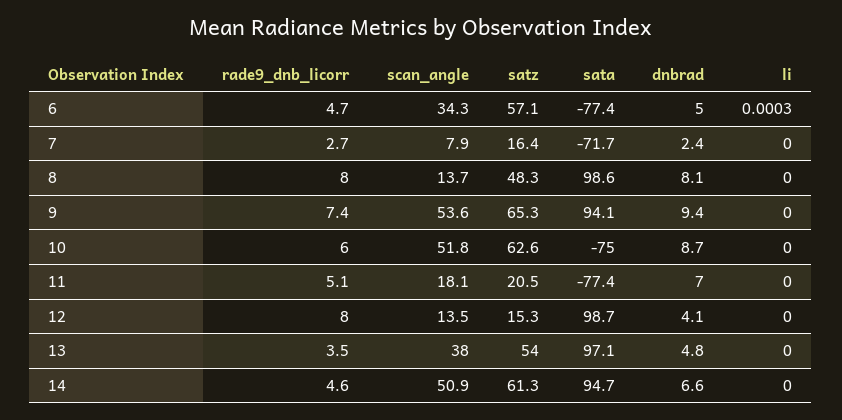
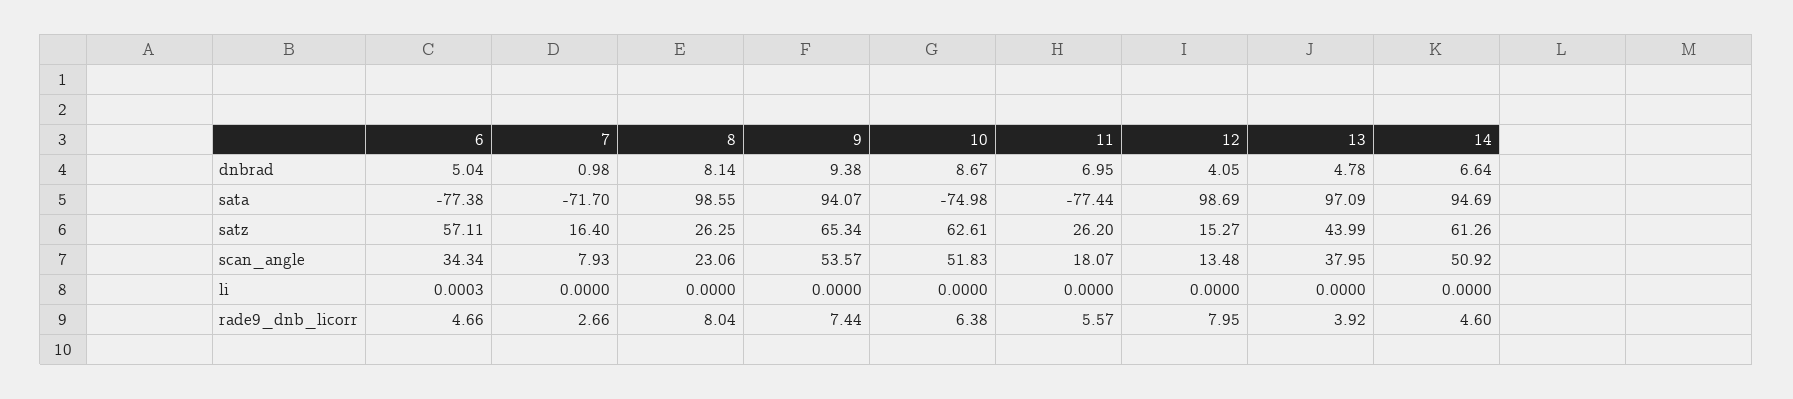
  {
    "rade9_dnb_licorr": {
      "6": 4.66,
      "7": 2.66,
      "8": 8.04,
      "9": 7.44,
-     "10": 6,
+     "10": 6.38,
-     "11": 5.1,
+     "11": 5.57,
      "12": 7.95,
-     "13": 3.5,
+     "13": 3.92,
      "14": 4.6
    },
    "scan_angle": {
      "6": 34.34,
      "7": 7.93,
-     "8": 13.7,
+     "8": 23.06,
      "9": 53.57,
      "10": 51.83,
      "11": 18.07,
      "12": 13.48,
      "13": 37.95,
      "14": 50.92
    },
    "satz": {
      "6": 57.11,
      "7": 16.4,
-     "8": 48.3,
+     "8": 26.25,
      "9": 65.34,
      "10": 62.61,
-     "11": 20.5,
+     "11": 26.2,
      "12": 15.27,
-     "13": 54,
+     "13": 43.99,
      "14": 61.26
    },
    "sata": {
      "6": -77.38,
      "7": -71.7,
      "8": 98.55,
      "9": 94.07,
      "10": -74.98,
      "11": -77.44,
      "12": 98.69,
      "13": 97.09,
      "14": 94.69
    },
    "dnbrad": {
      "6": 5.04,
-     "7": 2.4,
+     "7": 0.98,
      "8": 8.14,
      "9": 9.38,
      "10": 8.67,
      "11": 6.95,
      "12": 4.05,
      "13": 4.78,
      "14": 6.64
    },
    "li": {
      "6": 0.0003,
      "7": 0,
      "8": 0,
      "9": 0,
      "10": 0,
      "11": 0,
      "12": 0,
      "13": 0,
      "14": 0
    }
  }

